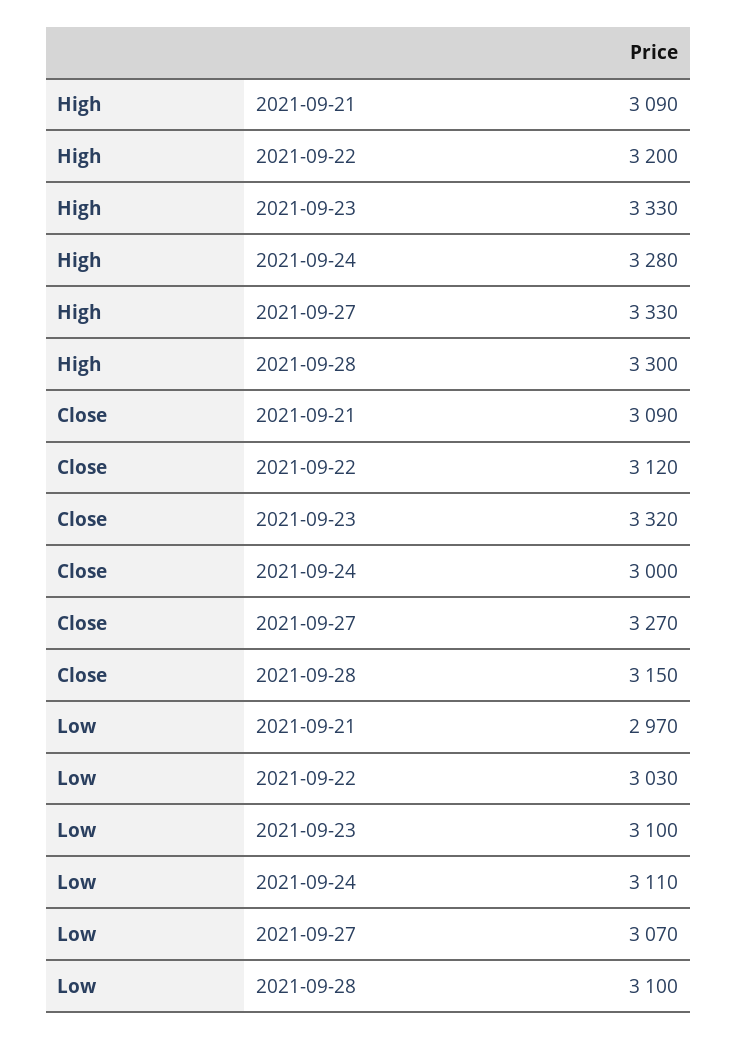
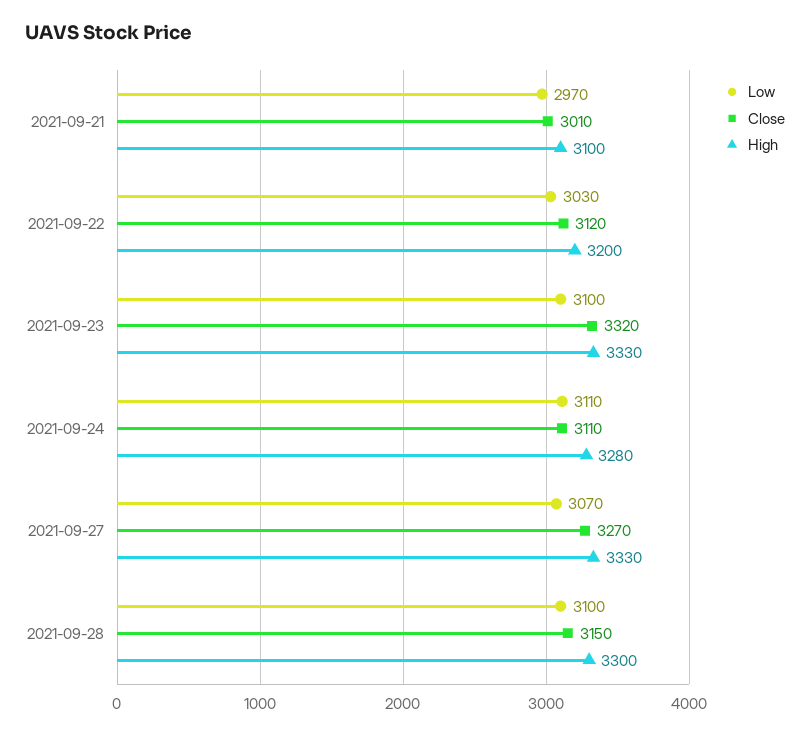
  {
    "High": {
-     "2021-09-21": 3090,
+     "2021-09-21": 3100,
      "2021-09-22": 3200,
      "2021-09-23": 3330,
      "2021-09-24": 3280,
      "2021-09-27": 3330,
      "2021-09-28": 3300
    },
    "Close": {
-     "2021-09-21": 3090,
+     "2021-09-21": 3010,
      "2021-09-22": 3120,
      "2021-09-23": 3320,
-     "2021-09-24": 3000,
+     "2021-09-24": 3110,
      "2021-09-27": 3270,
      "2021-09-28": 3150
    },
    "Low": {
      "2021-09-21": 2970,
      "2021-09-22": 3030,
      "2021-09-23": 3100,
      "2021-09-24": 3110,
      "2021-09-27": 3070,
      "2021-09-28": 3100
    }
  }

